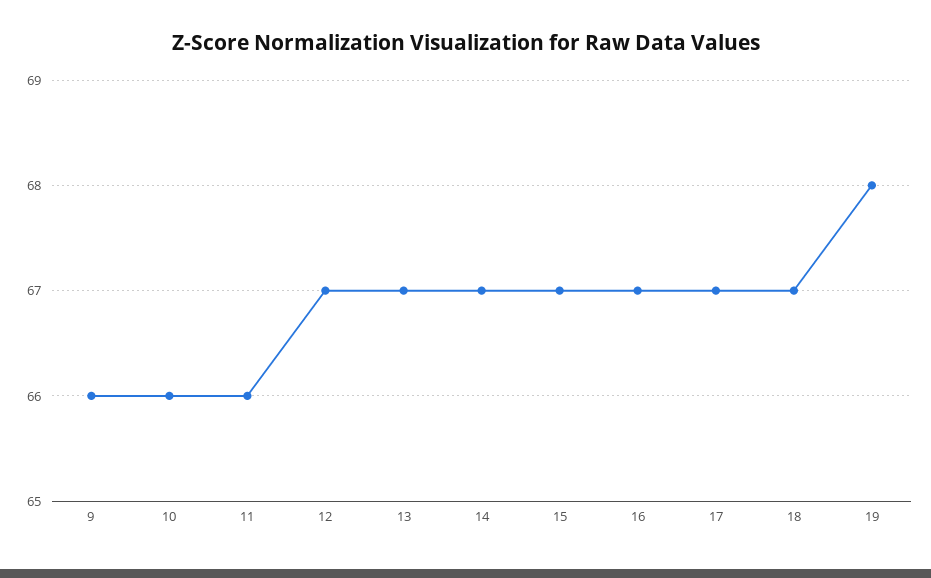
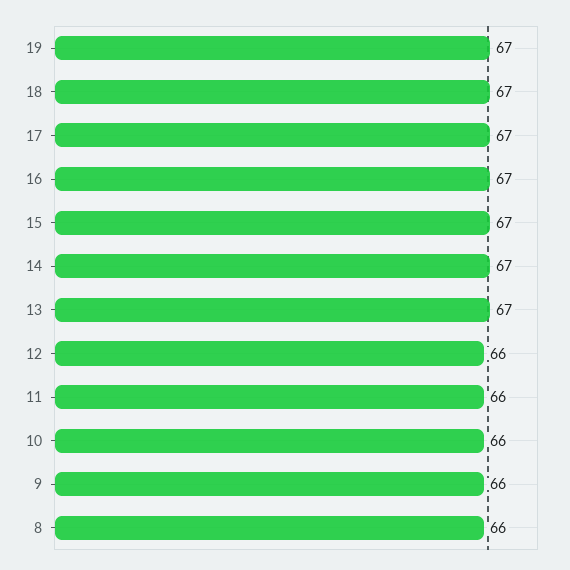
  {
    "9": 66,
    "10": 66,
    "11": 66,
-   "12": 67,
+   "12": 66,
    "13": 67,
    "14": 67,
    "15": 67,
    "16": 67,
    "17": 67,
    "18": 67,
-   "19": 68
+   "19": 67,
+   "8": 66
  }

